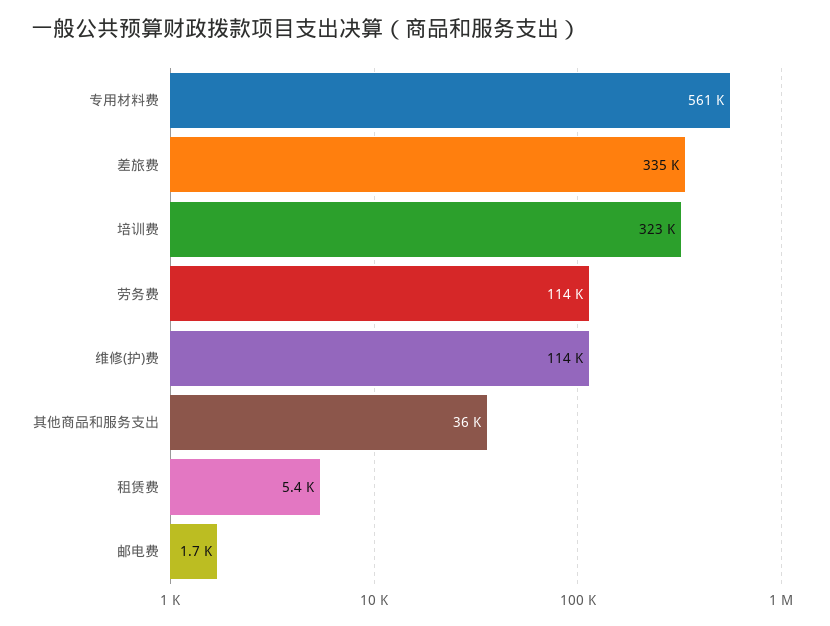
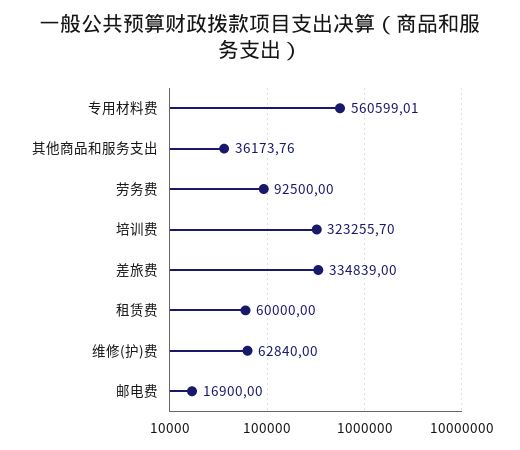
  {
    "专用材料费": 560599.01,
    "差旅费": 334839,
    "培训费": 323255.7,
-   "劳务费": 114000,
+   "劳务费": 92500,
-   "维修(护)费": 114000,
+   "维修(护)费": 62840,
    "其他商品和服务支出": 36173.76,
-   "租赁费": 5400,
+   "租赁费": 60000,
-   "邮电费": 1700
+   "邮电费": 16900
  }

